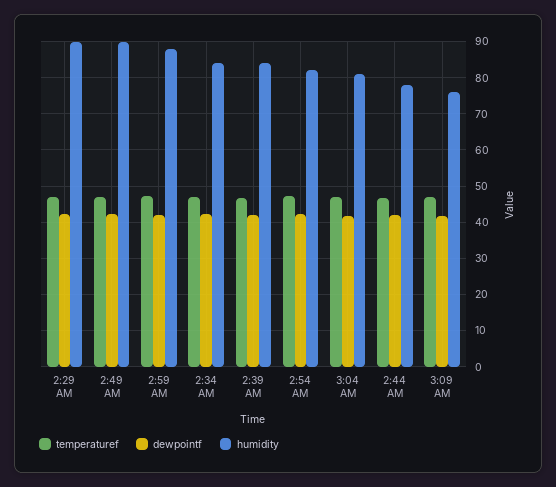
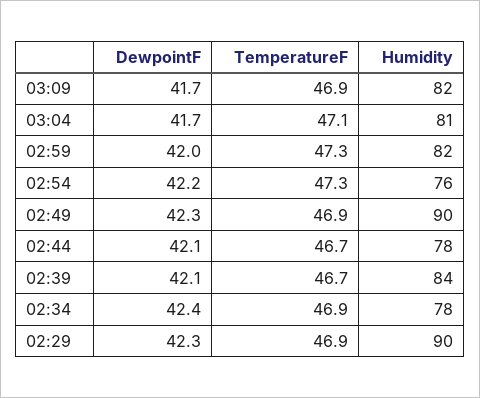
  {
    "temperaturef": {
      "2:29 AM": 46.9,
      "2:49 AM": 46.9,
      "2:59 AM": 47.3,
      "2:34 AM": 46.9,
      "2:39 AM": 46.7,
      "2:54 AM": 47.3,
      "3:04 AM": 47.1,
      "2:44 AM": 46.7,
      "3:09 AM": 46.9
    },
    "dewpointf": {
      "2:29 AM": 42.3,
      "2:49 AM": 42.3,
      "2:59 AM": 42,
      "2:34 AM": 42.4,
      "2:39 AM": 42.1,
      "2:54 AM": 42.2,
      "3:04 AM": 41.7,
      "2:44 AM": 42.1,
      "3:09 AM": 41.7
    },
    "humidity": {
      "2:29 AM": 90,
      "2:49 AM": 90,
-     "2:59 AM": 88,
+     "2:59 AM": 82,
-     "2:34 AM": 84,
+     "2:34 AM": 78,
      "2:39 AM": 84,
-     "2:54 AM": 82,
+     "2:54 AM": 76,
      "3:04 AM": 81,
      "2:44 AM": 78,
-     "3:09 AM": 76
+     "3:09 AM": 82
    }
  }

